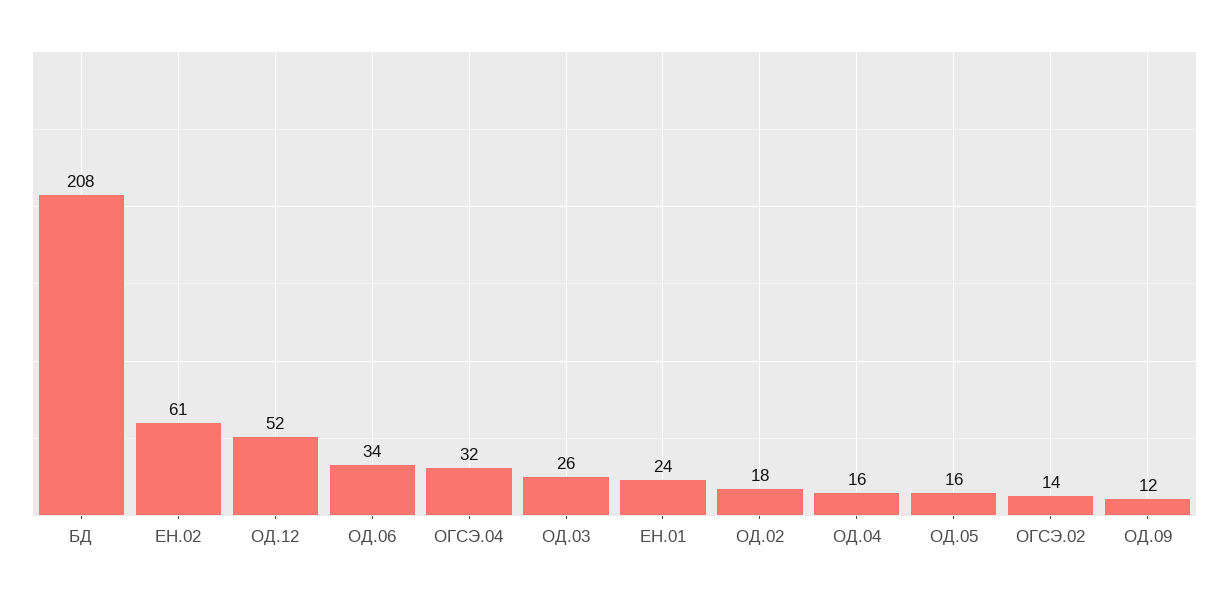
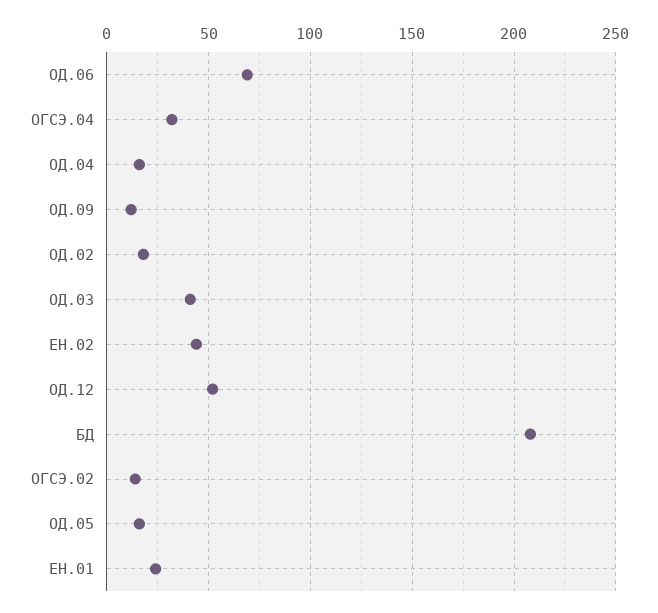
  {
    "БД": 208,
-   "ЕН.02": 61,
+   "ЕН.02": 45,
    "ОД.12": 52,
-   "ОД.06": 34,
+   "ОД.06": 70,
    "ОГСЭ.04": 32,
-   "ОД.03": 26,
+   "ОД.03": 40,
    "ЕН.01": 24,
    "ОД.02": 18,
    "ОД.04": 16,
    "ОД.05": 16,
    "ОГСЭ.02": 14,
    "ОД.09": 12
  }

